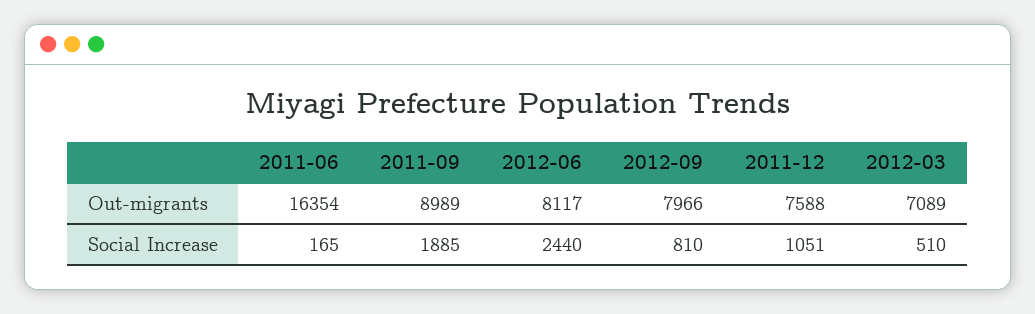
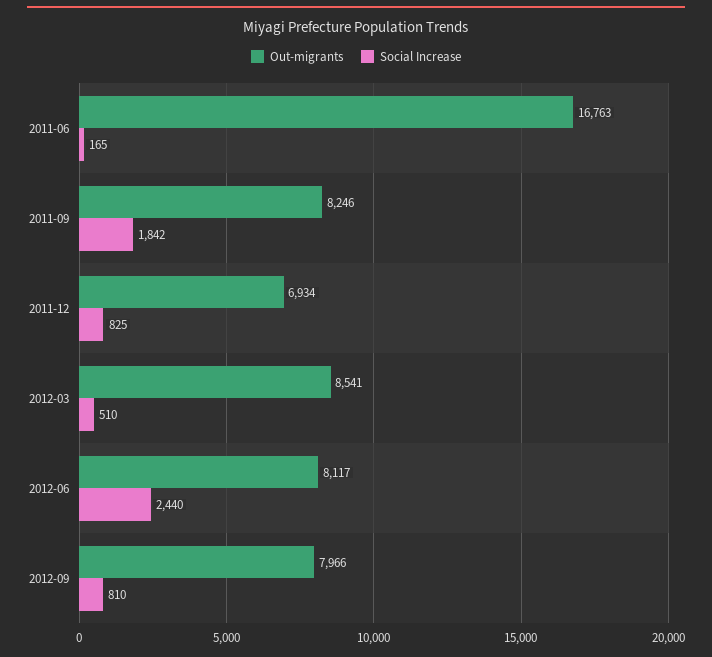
  {
    "Out-migrants": {
-     "2011-06": 16354,
+     "2011-06": 16763,
-     "2011-09": 8989,
+     "2011-09": 8246,
      "2012-06": 8117,
      "2012-09": 7966,
-     "2011-12": 7588,
+     "2011-12": 6934,
-     "2012-03": 7089
+     "2012-03": 8541
    },
    "Social Increase": {
      "2011-06": 165,
-     "2011-09": 1885,
+     "2011-09": 1842,
      "2012-06": 2440,
      "2012-09": 810,
-     "2011-12": 1051,
+     "2011-12": 825,
      "2012-03": 510
    }
  }

